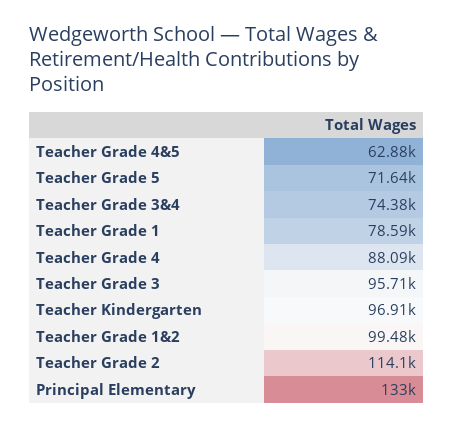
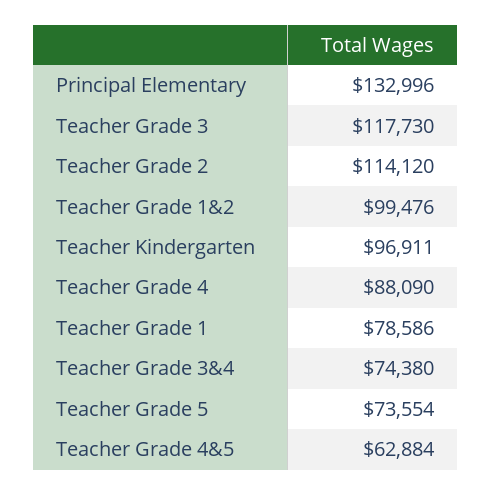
  {
    "Teacher Grade 4&5": 62884,
-   "Teacher Grade 5": 71640,
+   "Teacher Grade 5": 73554,
    "Teacher Grade 3&4": 74380,
    "Teacher Grade 1": 78586,
    "Teacher Grade 4": 88090,
-   "Teacher Grade 3": 95710,
+   "Teacher Grade 3": 117730,
    "Teacher Kindergarten": 96911,
    "Teacher Grade 1&2": 99476,
    "Teacher Grade 2": 114120,
    "Principal Elementary": 132996
  }

